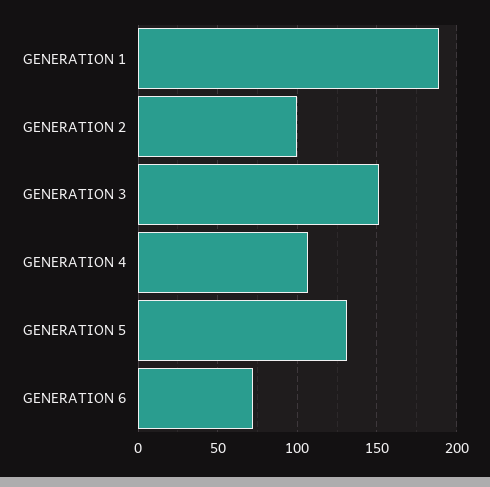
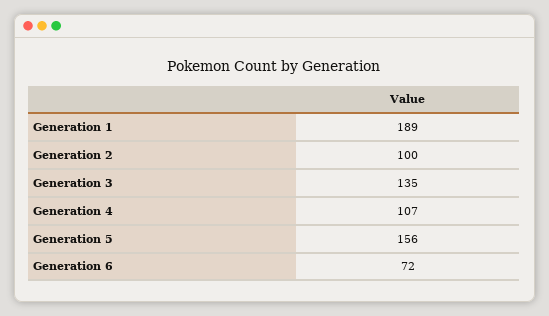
  {
    "GENERATION 1": 189,
    "GENERATION 2": 100,
-   "GENERATION 3": 150,
+   "GENERATION 3": 135,
    "GENERATION 4": 107,
-   "GENERATION 5": 130,
+   "GENERATION 5": 156,
    "GENERATION 6": 72
  }

